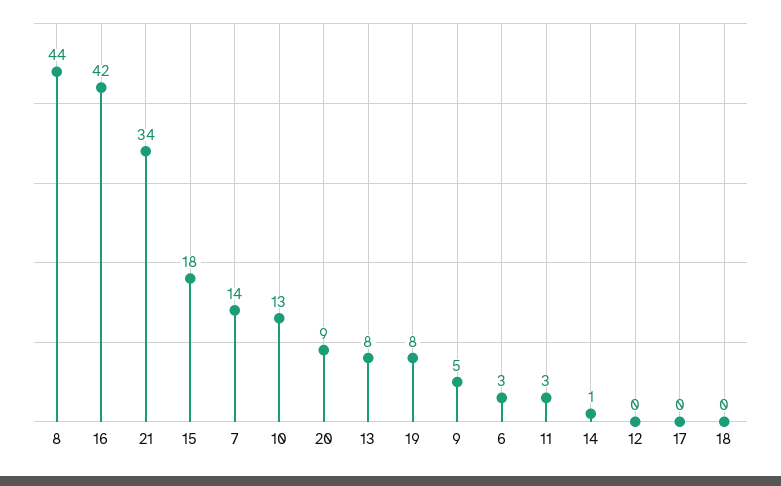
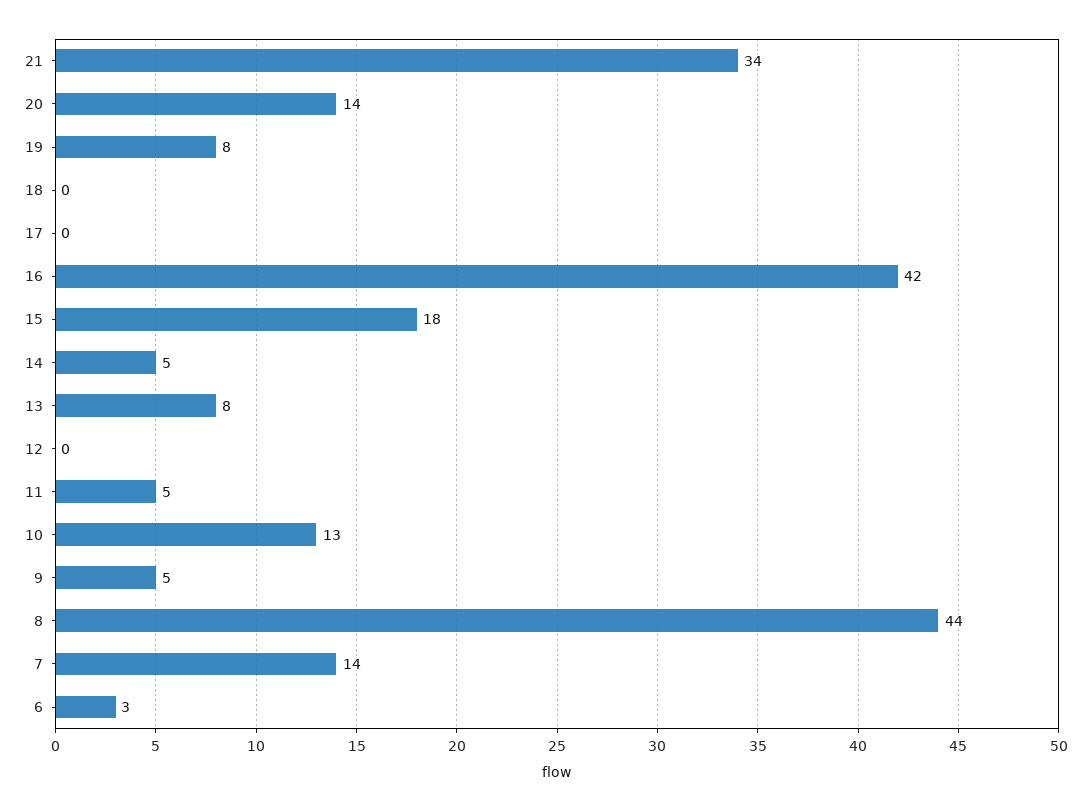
  {
    "8": 44,
    "16": 42,
    "21": 34,
    "15": 18,
    "7": 14,
    "10": 13,
-   "20": 9,
+   "20": 14,
    "13": 8,
    "19": 8,
    "9": 5,
    "6": 3,
-   "11": 3,
+   "11": 5,
-   "14": 1,
+   "14": 5,
    "12": 0,
    "17": 0,
    "18": 0
  }

